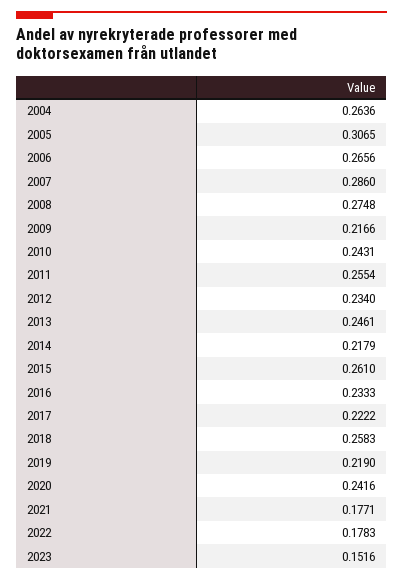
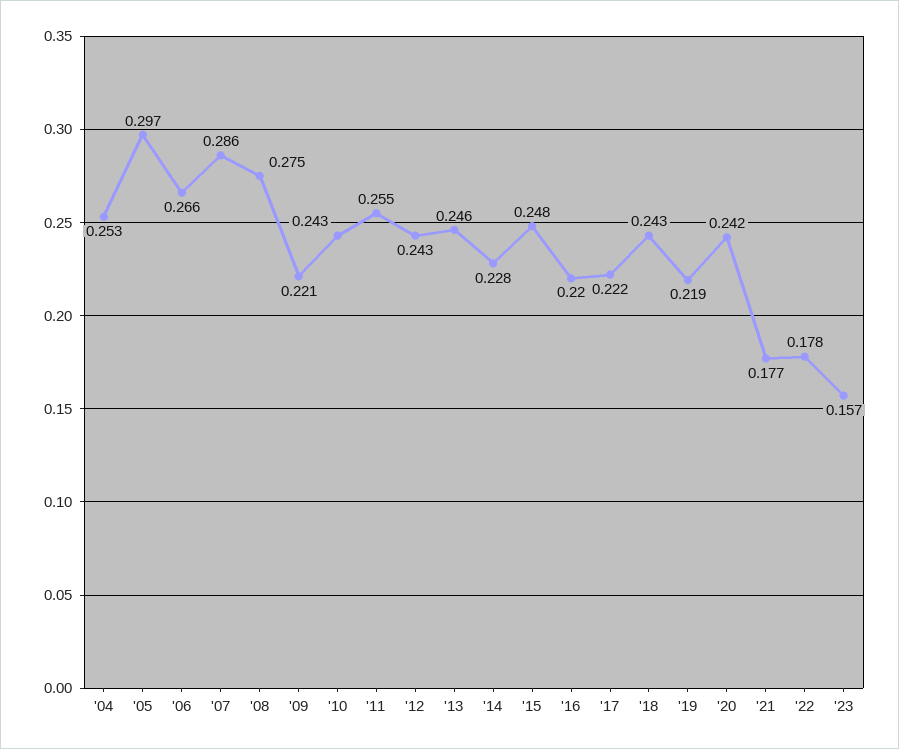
  {
-   "2004": 0.2636,
+   "2004": 0.253,
-   "2005": 0.3065,
+   "2005": 0.297,
    "2006": 0.2656,
    "2007": 0.286,
    "2008": 0.2748,
-   "2009": 0.2166,
+   "2009": 0.221,
    "2010": 0.2431,
    "2011": 0.2554,
-   "2012": 0.234,
+   "2012": 0.243,
    "2013": 0.2461,
-   "2014": 0.2179,
+   "2014": 0.228,
-   "2015": 0.261,
+   "2015": 0.248,
-   "2016": 0.2333,
+   "2016": 0.22,
    "2017": 0.2222,
-   "2018": 0.2583,
+   "2018": 0.243,
    "2019": 0.219,
    "2020": 0.2416,
    "2021": 0.1771,
    "2022": 0.1783,
-   "2023": 0.1516
+   "2023": 0.157
  }

